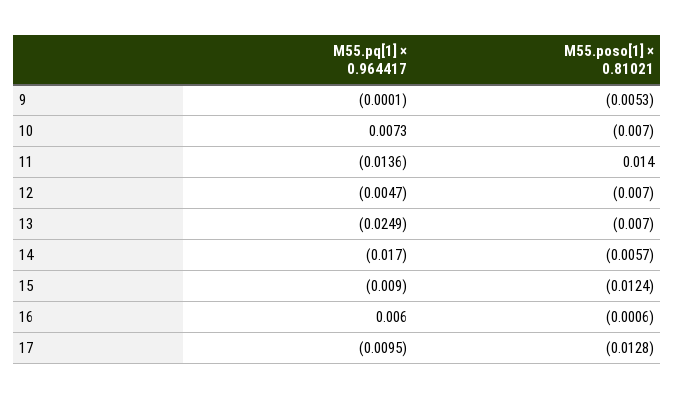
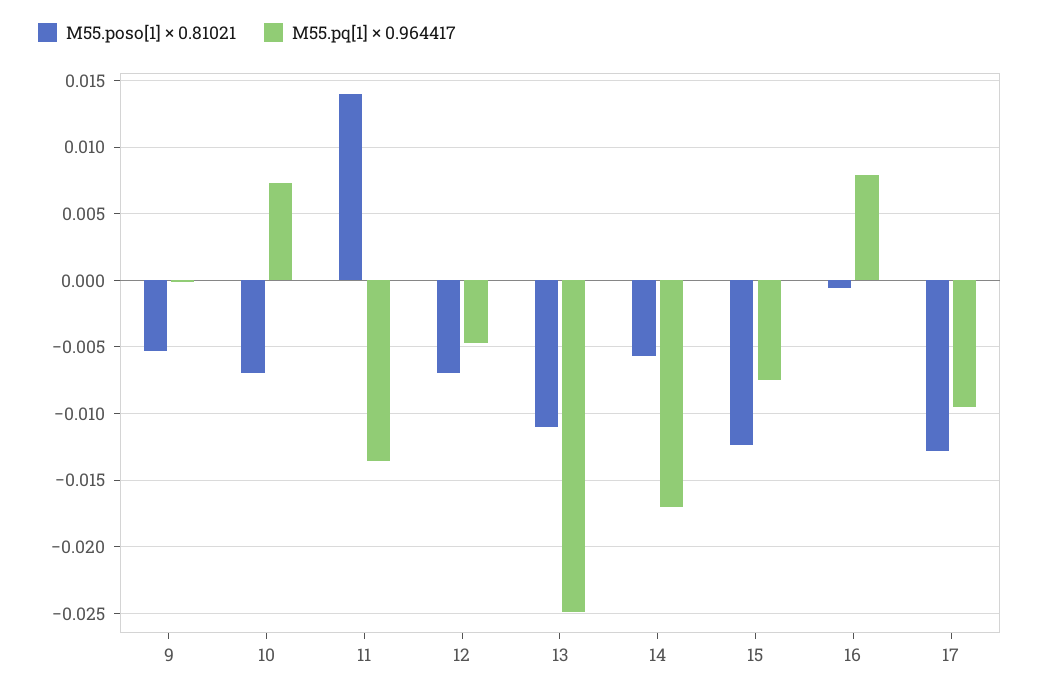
  {
    "M55.pq[1] × 0.964417": {
      "9": -0.0001,
      "10": 0.0073,
      "11": -0.0136,
      "12": -0.0047,
      "13": -0.0249,
      "14": -0.017,
-     "15": -0.009,
+     "15": -0.0075,
-     "16": 0.006,
+     "16": 0.008,
      "17": -0.0095
    },
    "M55.poso[1] × 0.81021": {
      "9": -0.0053,
      "10": -0.007,
      "11": 0.014,
      "12": -0.007,
-     "13": -0.007,
+     "13": -0.011,
      "14": -0.0057,
      "15": -0.0124,
      "16": -0.0006,
      "17": -0.0128
    }
  }

